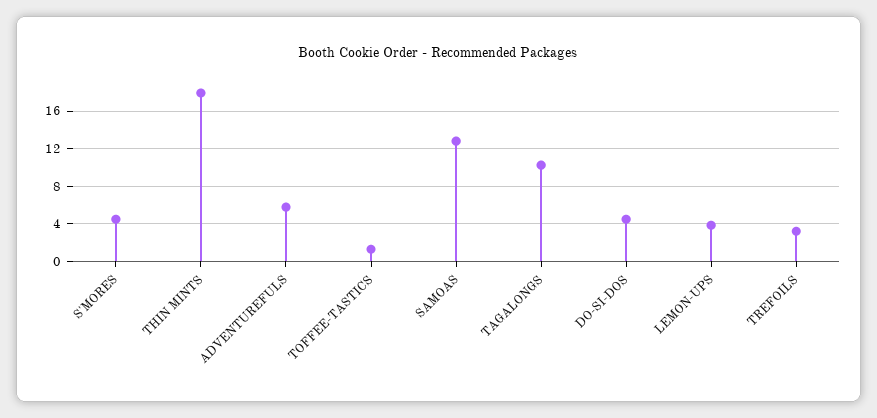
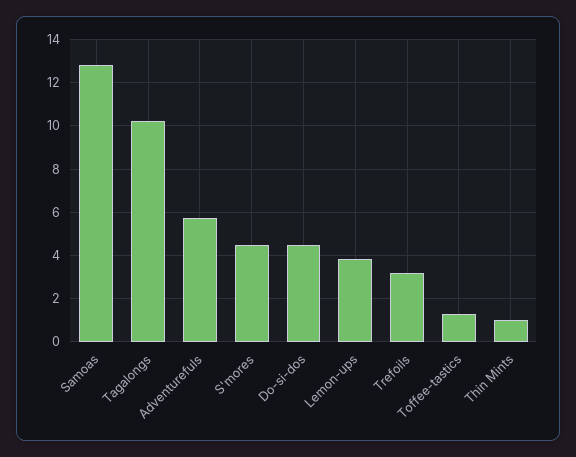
  {
    "S'MORES": 4.5,
-   "THIN MINTS": 18,
+   "THIN MINTS": 1,
    "ADVENTUREFULS": 6,
    "TOFFEE-TASTICS": 1.5,
    "SAMOAS": 13,
    "TAGALONGS": 10,
    "DO-SI-DOS": 4.5,
    "LEMON-UPS": 4,
    "TREFOILS": 3
  }

